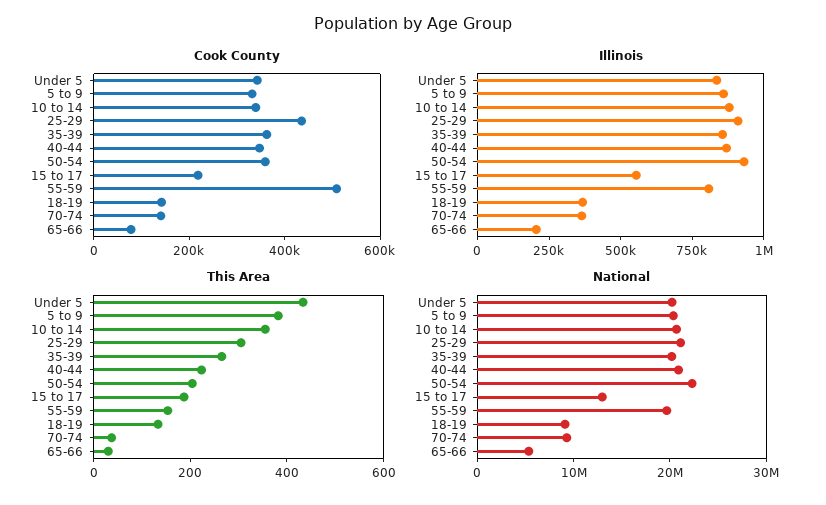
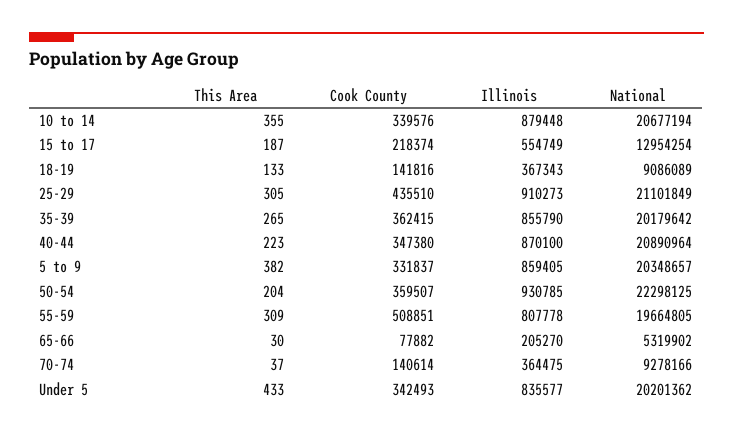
  {
    "Cook County": {
      "Under 5": 342493,
      "5 to 9": 331837,
      "10 to 14": 339576,
      "25-29": 435510,
      "35-39": 362415,
      "40-44": 347380,
      "50-54": 359507,
      "15 to 17": 218374,
      "55-59": 508851,
      "18-19": 141816,
      "70-74": 140614,
      "65-66": 77882
    },
    "Illinois": {
      "Under 5": 835577,
      "5 to 9": 859405,
      "10 to 14": 879448,
      "25-29": 910273,
      "35-39": 855790,
      "40-44": 870100,
      "50-54": 930785,
      "15 to 17": 554749,
      "55-59": 807778,
      "18-19": 367343,
      "70-74": 364475,
      "65-66": 205270
    },
    "This Area": {
      "Under 5": 433,
      "5 to 9": 382,
      "10 to 14": 355,
      "25-29": 305,
      "35-39": 265,
      "40-44": 223,
      "50-54": 204,
      "15 to 17": 187,
-     "55-59": 150,
+     "55-59": 309,
      "18-19": 133,
      "70-74": 37,
      "65-66": 30
    },
    "National": {
      "Under 5": 20201362,
      "5 to 9": 20348657,
      "10 to 14": 20677194,
      "25-29": 21101849,
      "35-39": 20179642,
      "40-44": 20890964,
      "50-54": 22298125,
      "15 to 17": 12954254,
      "55-59": 19664805,
      "18-19": 9086089,
      "70-74": 9278166,
      "65-66": 5319902
    }
  }

